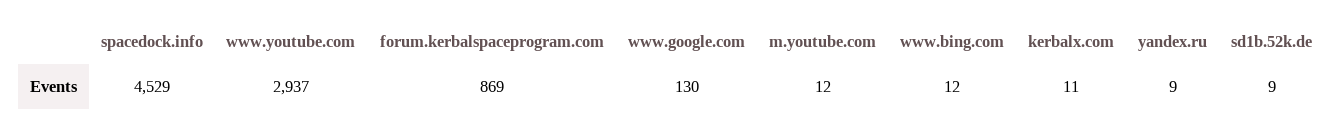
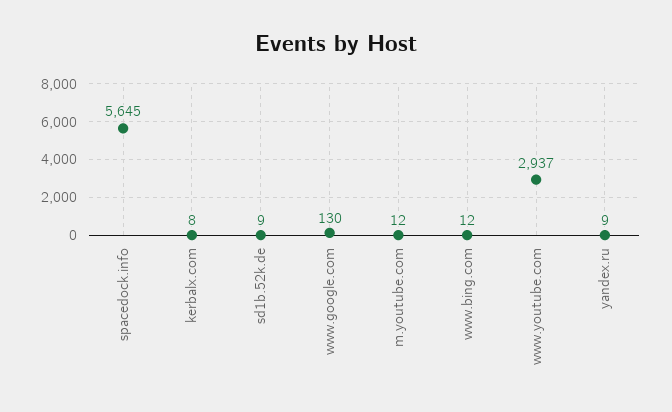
  {
-   "spacedock.info": 4529,
+   "spacedock.info": 5645,
    "www.youtube.com": 2937,
-   "forum.kerbalspaceprogram.com": 869,
    "www.google.com": 130,
    "m.youtube.com": 12,
    "www.bing.com": 12,
-   "kerbalx.com": 11,
+   "kerbalx.com": 8,
    "yandex.ru": 9,
    "sd1b.52k.de": 9
  }

